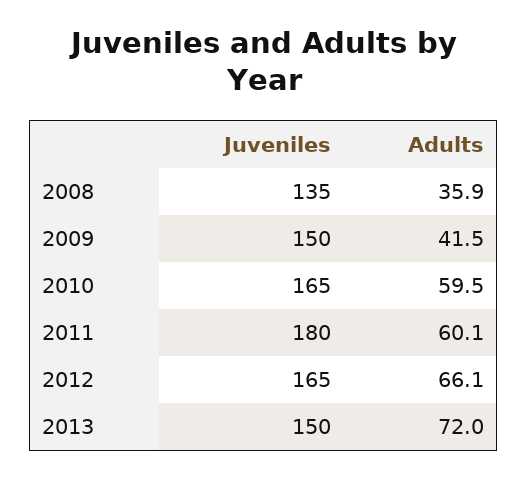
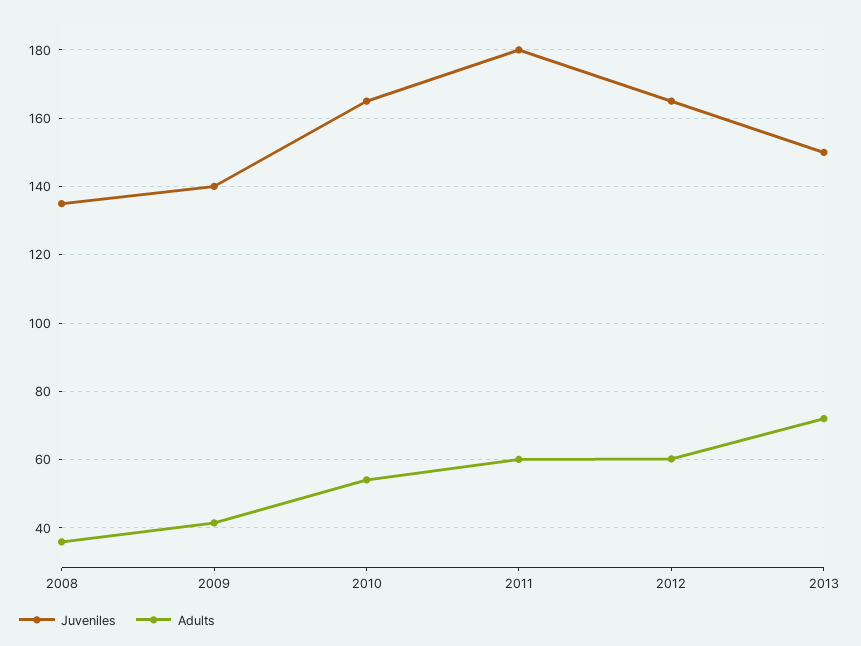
  {
    "Juveniles": {
      "2008": 135,
-     "2009": 150,
+     "2009": 140,
      "2010": 165,
      "2011": 180,
      "2012": 165,
      "2013": 150
    },
    "Adults": {
      "2008": 35.9,
      "2009": 41.5,
-     "2010": 59.5,
+     "2010": 54,
      "2011": 60.1,
-     "2012": 66.1,
+     "2012": 60,
      "2013": 72
    }
  }

